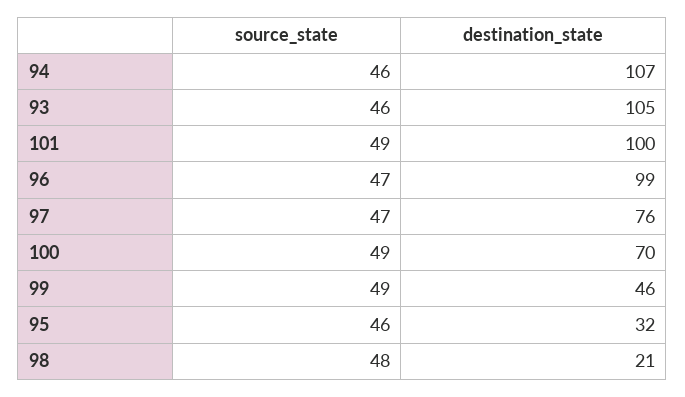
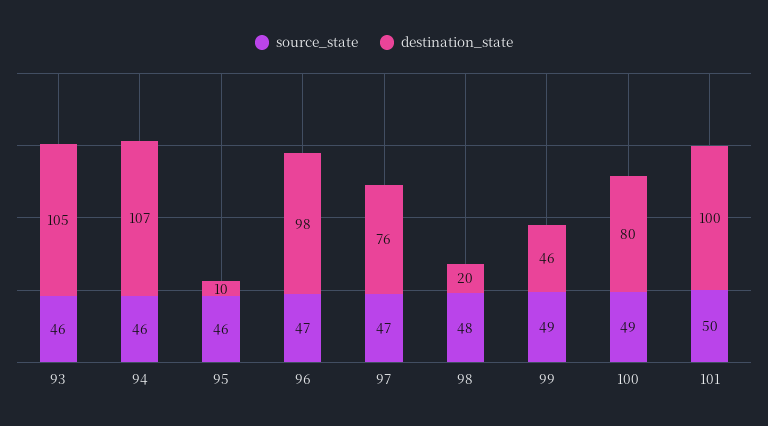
  {
    "source_state": {
      "94": 46,
      "93": 46,
-     "101": 49,
+     "101": 50,
      "96": 47,
      "97": 47,
      "100": 49,
      "99": 49,
      "95": 46,
      "98": 48
    },
    "destination_state": {
      "94": 107,
      "93": 105,
      "101": 100,
-     "96": 99,
+     "96": 98,
      "97": 76,
-     "100": 70,
+     "100": 80,
      "99": 46,
-     "95": 32,
+     "95": 10,
-     "98": 21
+     "98": 20
    }
  }

